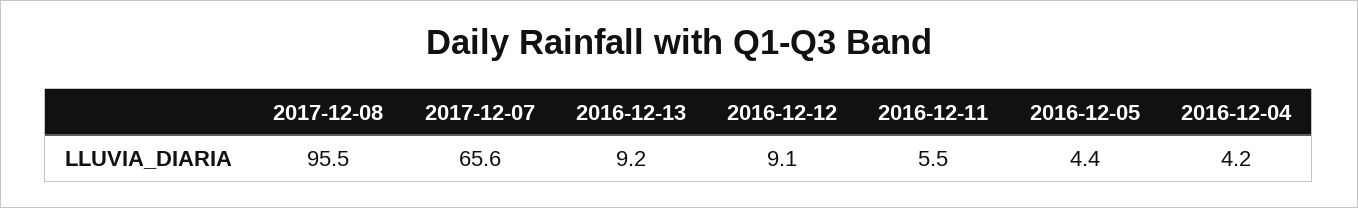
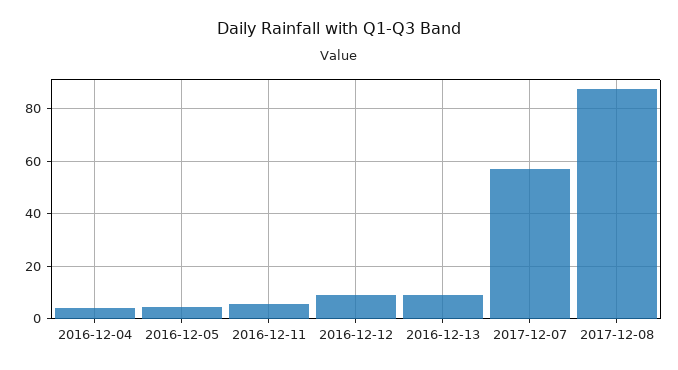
  {
-   "2017-12-08": 95.5,
+   "2017-12-08": 87.5,
-   "2017-12-07": 65.6,
+   "2017-12-07": 57.5,
    "2016-12-13": 9.2,
    "2016-12-12": 9.1,
    "2016-12-11": 5.5,
    "2016-12-05": 4.4,
    "2016-12-04": 4.2
  }

